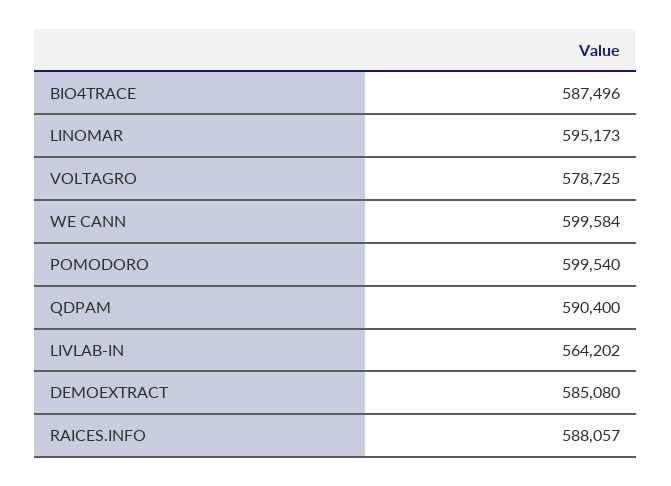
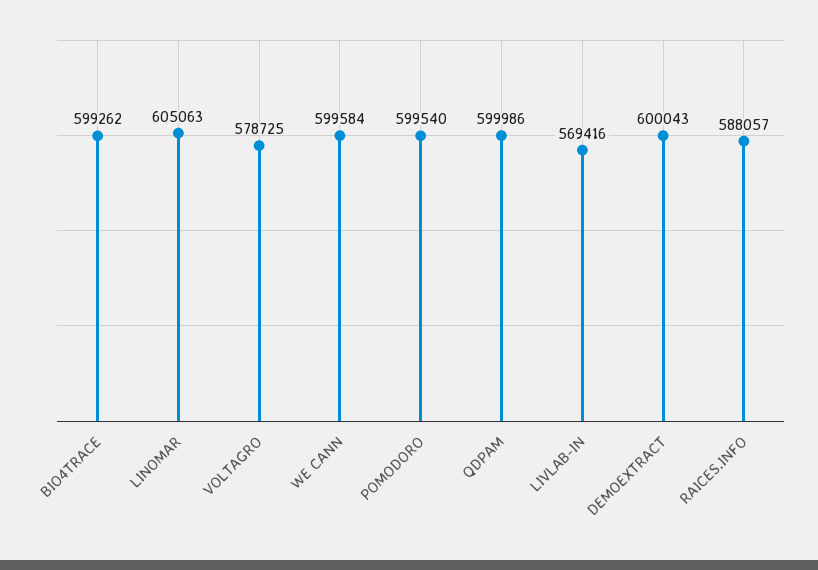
  {
-   "BIO4TRACE": 587496,
+   "BIO4TRACE": 599262,
-   "LINOMAR": 595173,
+   "LINOMAR": 605063,
    "VOLTAGRO": 578725,
    "WE CANN": 599584,
    "POMODORO": 599540,
-   "QDPAM": 590400,
+   "QDPAM": 599986,
-   "LIVLAB-IN": 564202,
+   "LIVLAB-IN": 569416,
-   "DEMOEXTRACT": 585080,
+   "DEMOEXTRACT": 600043,
    "RAICES.INFO": 588057
  }

